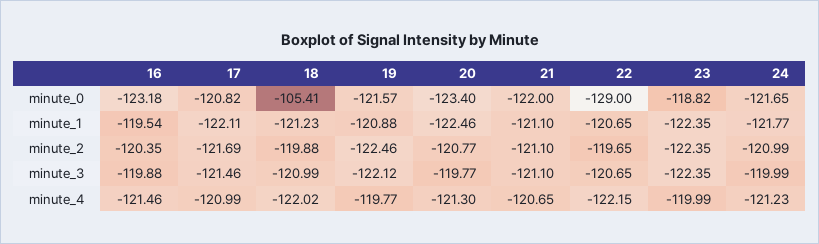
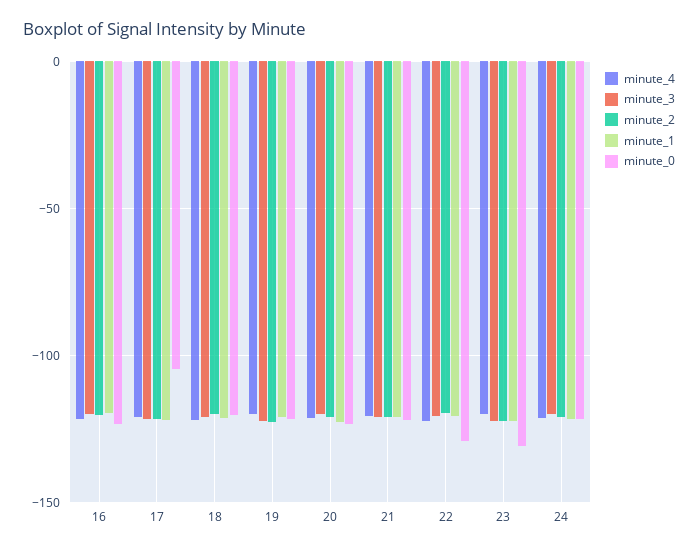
  {
    "minute_0": {
      "16": -123.18,
-     "17": -120.82,
+     "17": -105,
-     "18": -105.41,
+     "18": -120,
      "19": -121.57,
      "20": -123.4,
      "21": -122,
      "22": -129,
-     "23": -118.82,
+     "23": -130,
      "24": -121.65
    },
    "minute_1": {
      "16": -119.54,
      "17": -122.11,
      "18": -121.23,
      "19": -120.88,
      "20": -122.46,
      "21": -121.1,
      "22": -120.65,
      "23": -122.35,
      "24": -121.77
    },
    "minute_2": {
      "16": -120.35,
      "17": -121.69,
      "18": -119.88,
      "19": -122.46,
      "20": -120.77,
      "21": -121.1,
      "22": -119.65,
      "23": -122.35,
      "24": -120.99
    },
    "minute_3": {
      "16": -119.88,
      "17": -121.46,
      "18": -120.99,
      "19": -122.12,
      "20": -119.77,
      "21": -121.1,
      "22": -120.65,
      "23": -122.35,
      "24": -119.99
    },
    "minute_4": {
      "16": -121.46,
      "17": -120.99,
      "18": -122.02,
      "19": -119.77,
      "20": -121.3,
      "21": -120.65,
      "22": -122.15,
      "23": -119.99,
      "24": -121.23
    }
  }

